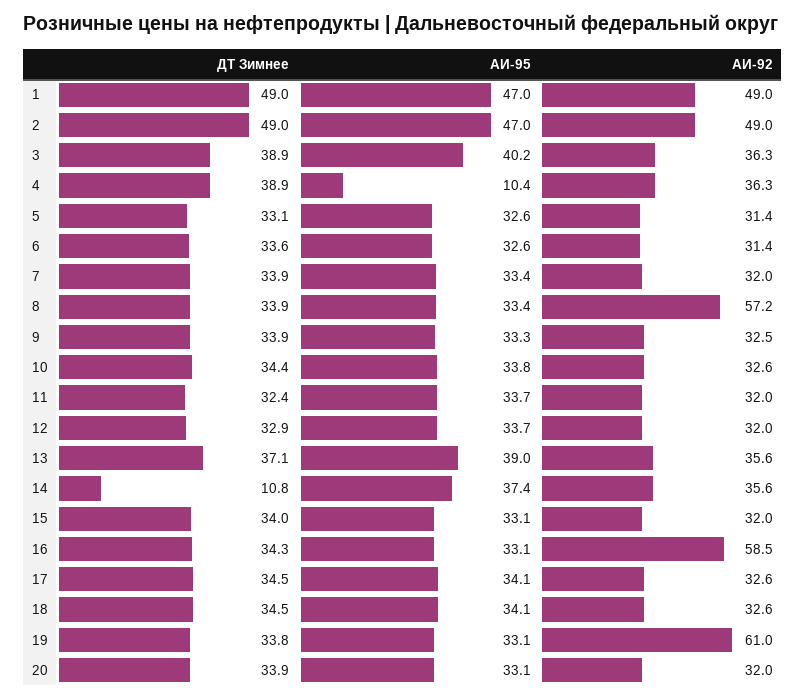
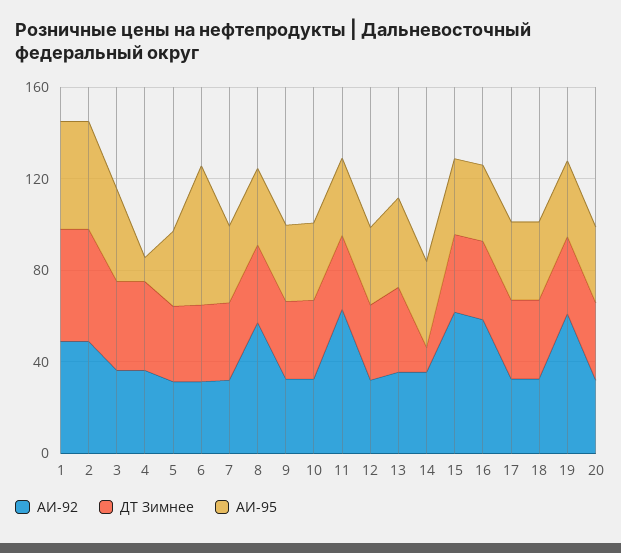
  {
    "ДТ Зимнее": {
      "1": 49,
      "2": 49,
      "3": 38.9,
      "4": 38.9,
      "5": 33.1,
      "6": 33.6,
      "7": 33.9,
      "8": 33.9,
      "9": 33.9,
      "10": 34.4,
      "11": 32.4,
      "12": 32.9,
      "13": 37.1,
      "14": 10.8,
      "15": 34,
      "16": 34.3,
      "17": 34.5,
      "18": 34.5,
      "19": 33.8,
      "20": 33.9
    },
    "АИ-95": {
      "1": 47,
      "2": 47,
      "3": 40.2,
      "4": 10.4,
      "5": 32.6,
-     "6": 32.6,
+     "6": 60,
      "7": 33.4,
      "8": 33.4,
      "9": 33.3,
      "10": 33.8,
      "11": 33.7,
      "12": 33.7,
      "13": 39,
      "14": 37.4,
      "15": 33.1,
      "16": 33.1,
      "17": 34.1,
      "18": 34.1,
      "19": 33.1,
      "20": 33.1
    },
    "АИ-92": {
      "1": 49,
      "2": 49,
      "3": 36.3,
      "4": 36.3,
      "5": 31.4,
      "6": 31.4,
      "7": 32,
      "8": 57.2,
      "9": 32.5,
      "10": 32.6,
-     "11": 32,
+     "11": 60,
      "12": 32,
      "13": 35.6,
      "14": 35.6,
-     "15": 32,
+     "15": 60,
      "16": 58.5,
      "17": 32.6,
      "18": 32.6,
      "19": 61,
      "20": 32
    }
  }

